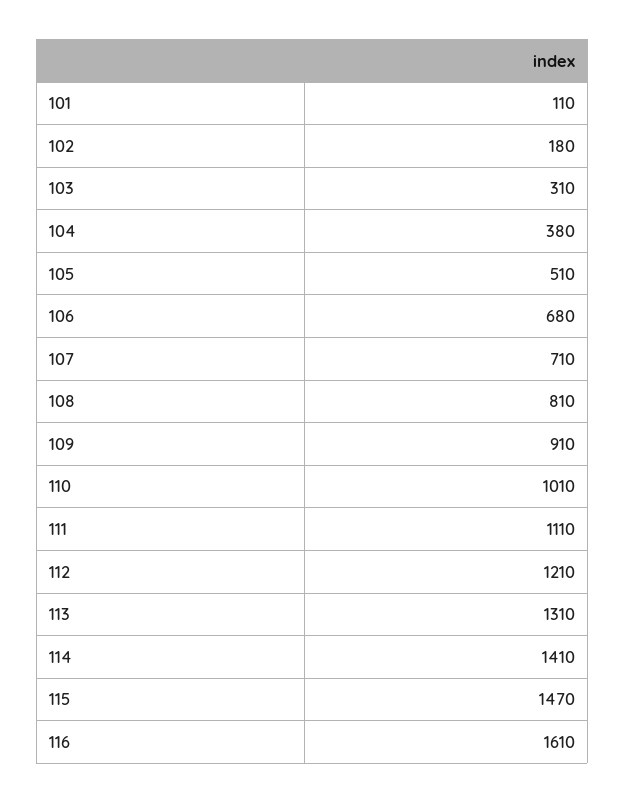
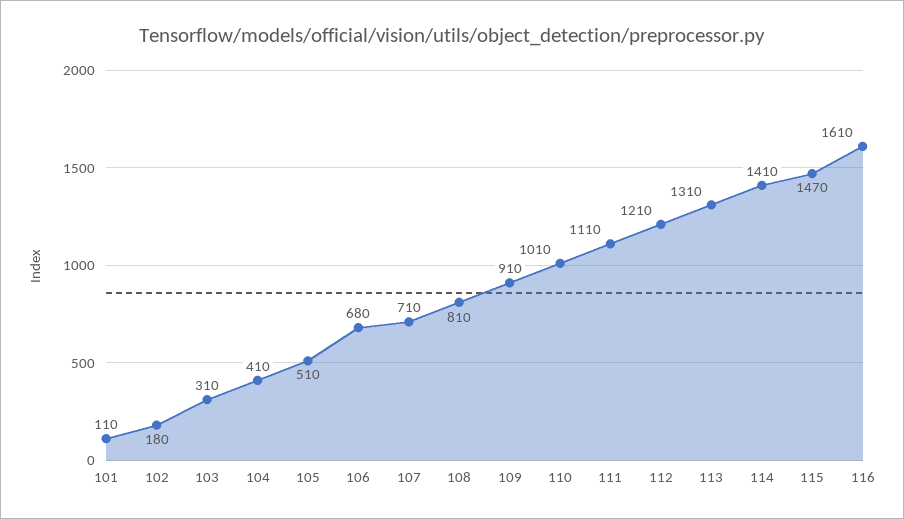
  {
    "101": 110,
    "102": 180,
    "103": 310,
-   "104": 380,
+   "104": 410,
    "105": 510,
    "106": 680,
    "107": 710,
    "108": 810,
    "109": 910,
    "110": 1010,
    "111": 1110,
    "112": 1210,
    "113": 1310,
    "114": 1410,
    "115": 1470,
    "116": 1610
  }

